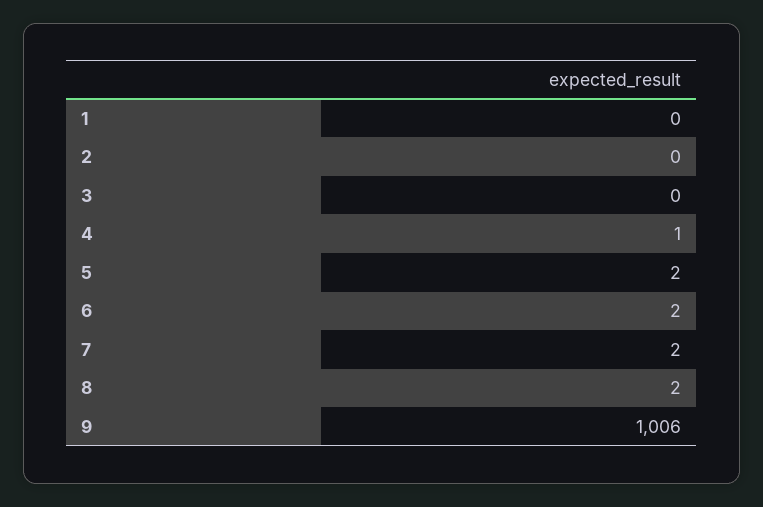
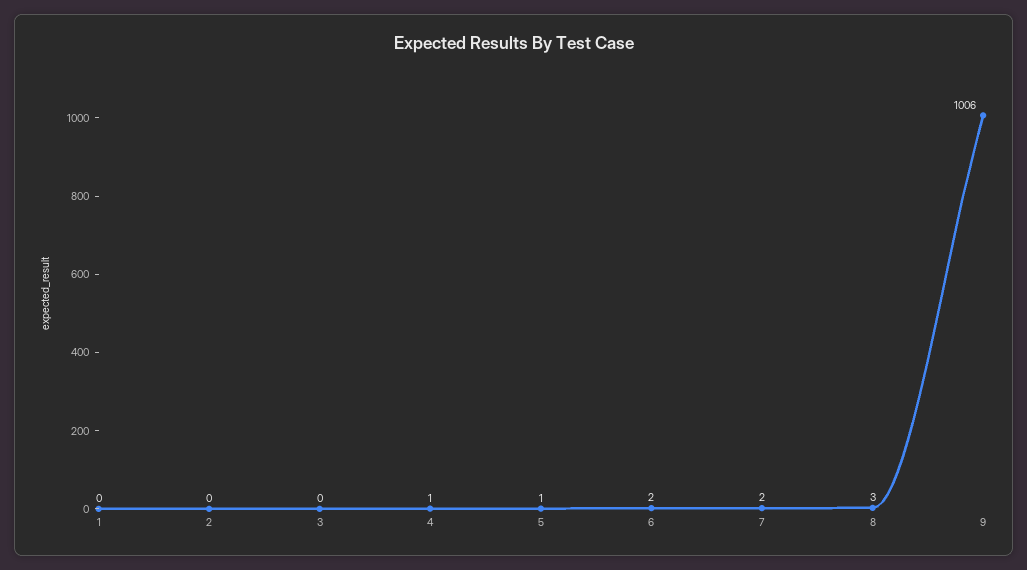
  {
    "1": 0,
    "2": 0,
    "3": 0,
    "4": 1,
-   "5": 2,
+   "5": 1,
    "6": 2,
    "7": 2,
-   "8": 2,
+   "8": 3,
    "9": 1006
  }

